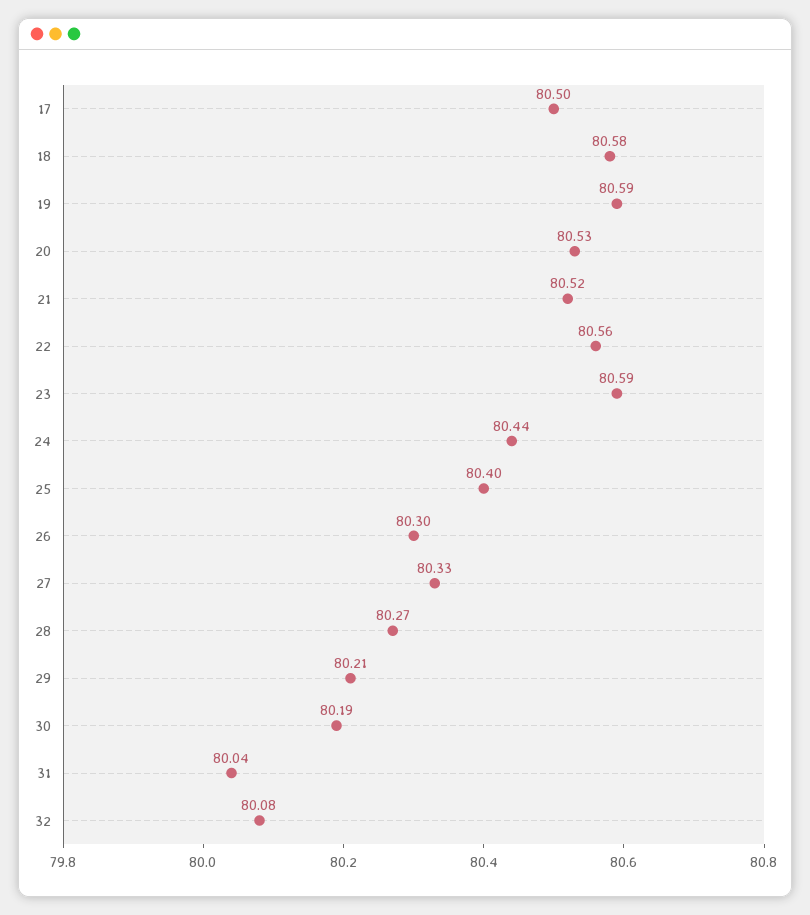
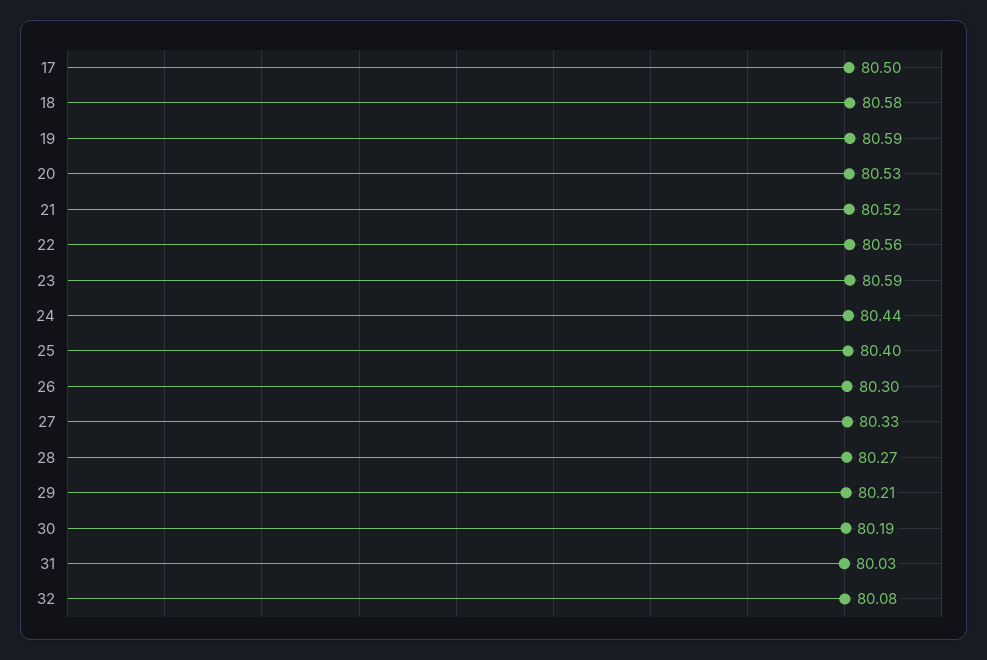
  {
    "17": 80.5,
    "18": 80.58,
    "19": 80.59,
    "20": 80.53,
    "21": 80.52,
    "22": 80.56,
    "23": 80.59,
    "24": 80.44,
    "25": 80.4,
    "26": 80.3,
    "27": 80.33,
    "28": 80.27,
    "29": 80.21,
    "30": 80.19,
-   "31": 80.04,
+   "31": 80.03,
    "32": 80.08
  }

